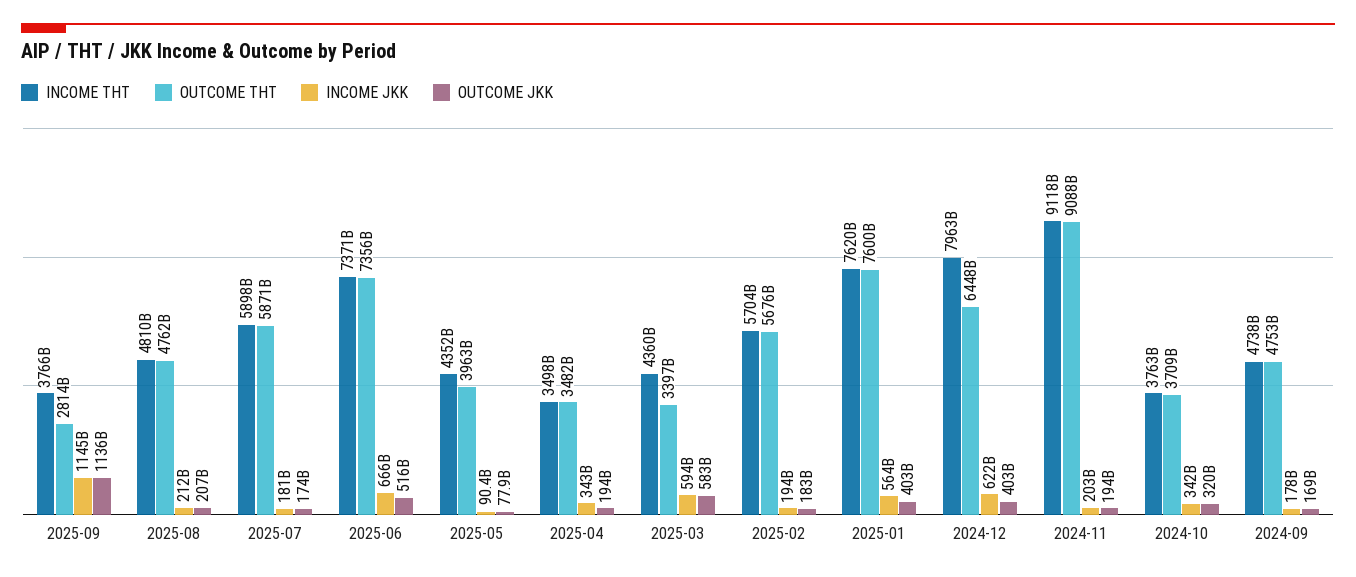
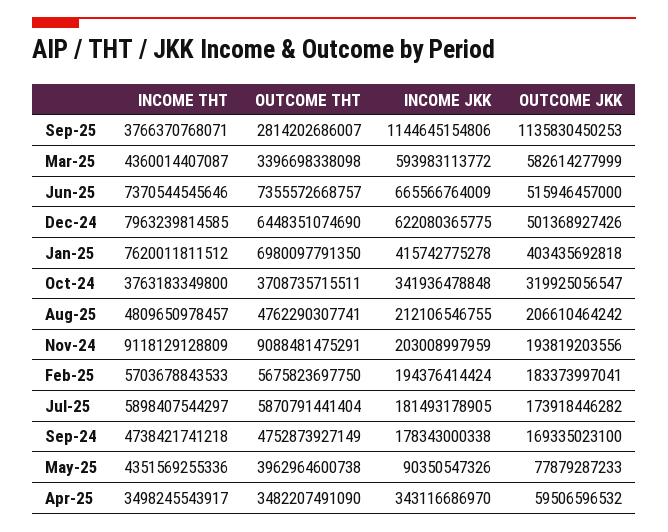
  {
    "INCOME THT": {
      "2025-09": 3766370768071,
      "2025-08": 4809650978457,
      "2025-07": 5898407544297,
      "2025-06": 7370544545646,
      "2025-05": 4351569255336,
      "2025-04": 3498245543917,
      "2025-03": 4360014407087,
      "2025-02": 5703678843533,
      "2025-01": 7620011811512,
      "2024-12": 7963239814585,
      "2024-11": 9118129128809,
      "2024-10": 3763183349800,
      "2024-09": 4738421741218
    },
    "OUTCOME THT": {
      "2025-09": 2814202686007,
      "2025-08": 4762290307741,
      "2025-07": 5870791441404,
      "2025-06": 7355572668757,
      "2025-05": 3962964600738,
      "2025-04": 3482207491090,
      "2025-03": 3396698338098,
      "2025-02": 5675823697750,
-     "2025-01": 7600000000000,
+     "2025-01": 6980097791350,
      "2024-12": 6448351074690,
      "2024-11": 9088481475291,
      "2024-10": 3708735715511,
      "2024-09": 4752873927149
    },
    "INCOME JKK": {
      "2025-09": 1144645154806,
      "2025-08": 212106546755,
      "2025-07": 181493178905,
      "2025-06": 665566764009,
      "2025-05": 90350547326,
      "2025-04": 343116686970,
      "2025-03": 593983113772,
      "2025-02": 194376414424,
-     "2025-01": 564000000000,
+     "2025-01": 415742775278,
      "2024-12": 622080365775,
      "2024-11": 203008997959,
      "2024-10": 341936478848,
      "2024-09": 178343000338
    },
    "OUTCOME JKK": {
      "2025-09": 1135830450253,
      "2025-08": 206610464242,
      "2025-07": 173918446282,
      "2025-06": 515946457000,
      "2025-05": 77879287233,
-     "2025-04": 194000000000,
+     "2025-04": 59506596532,
      "2025-03": 582614277999,
      "2025-02": 183373997041,
      "2025-01": 403435692818,
-     "2024-12": 403000000000,
+     "2024-12": 501368927426,
      "2024-11": 193819203556,
      "2024-10": 319925056547,
      "2024-09": 169335023100
    }
  }

